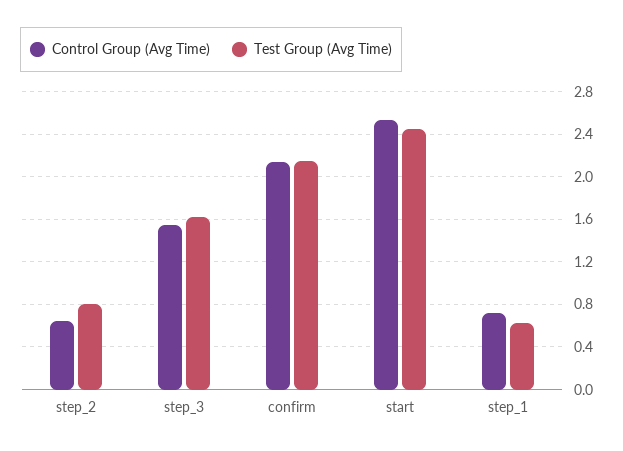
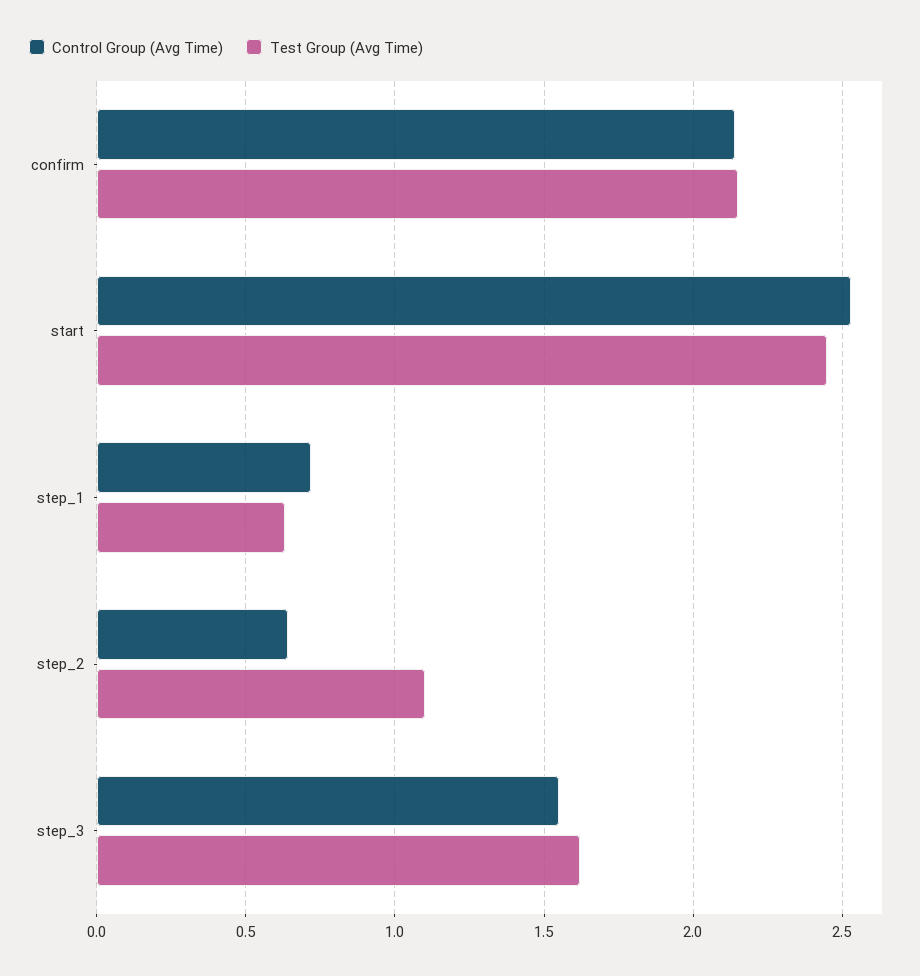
  {
    "Control Group (Avg Time)": {
      "step_2": 0.65,
      "step_3": 1.55,
      "confirm": 2.15,
      "start": 2.55,
      "step_1": 0.7
    },
    "Test Group (Avg Time)": {
-     "step_2": 0.8,
+     "step_2": 1.1,
      "step_3": 1.6,
      "confirm": 2.15,
      "start": 2.45,
      "step_1": 0.65
    }
  }

